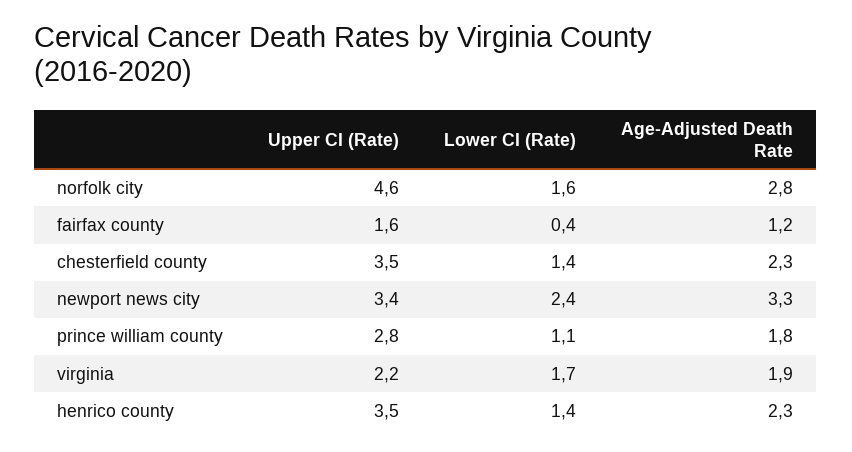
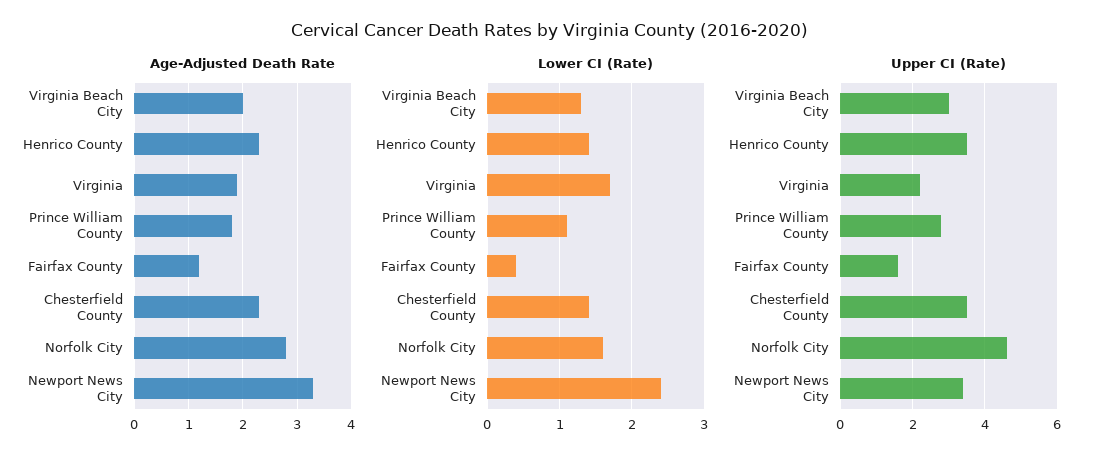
  {
    "Upper CI (Rate)": {
      "norfolk city": 4.6,
      "fairfax county": 1.6,
      "chesterfield county": 3.5,
      "newport news city": 3.4,
      "prince william county": 2.8,
      "virginia": 2.2,
-     "henrico county": 3.5
+     "henrico county": 3.5,
+     "Virginia Beach City": 3
    },
    "Lower CI (Rate)": {
      "norfolk city": 1.6,
      "fairfax county": 0.4,
      "chesterfield county": 1.4,
      "newport news city": 2.4,
      "prince william county": 1.1,
      "virginia": 1.7,
-     "henrico county": 1.4
+     "henrico county": 1.4,
+     "Virginia Beach City": 1.3
    },
    "Age-Adjusted Death Rate": {
      "norfolk city": 2.8,
      "fairfax county": 1.2,
      "chesterfield county": 2.3,
      "newport news city": 3.3,
      "prince william county": 1.8,
      "virginia": 1.9,
-     "henrico county": 2.3
+     "henrico county": 2.3,
+     "Virginia Beach City": 2
    }
  }

